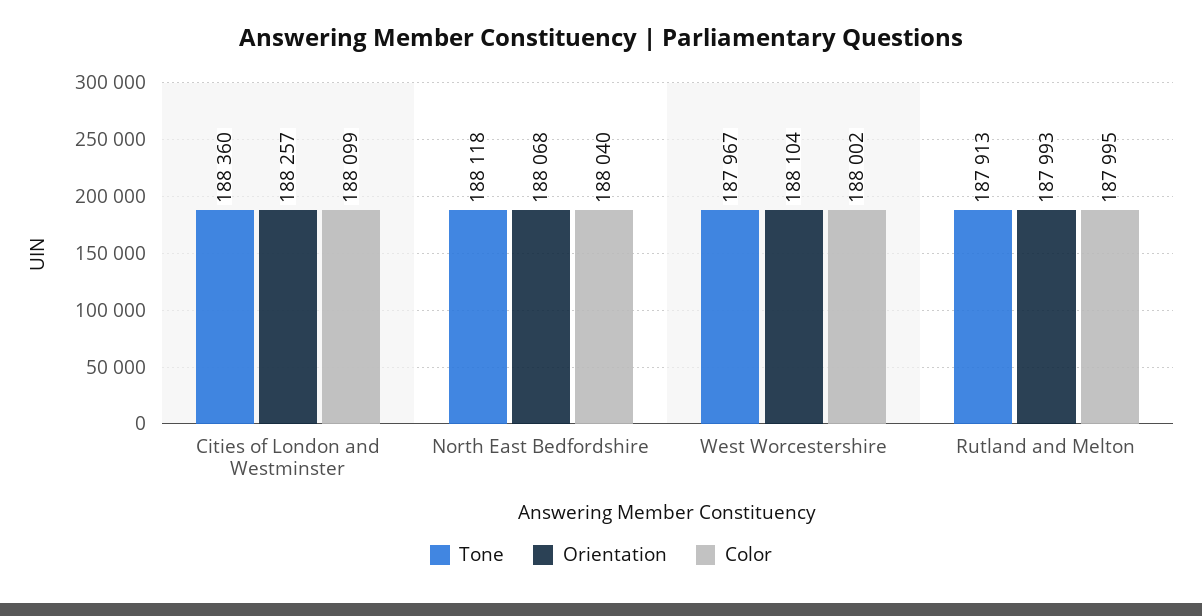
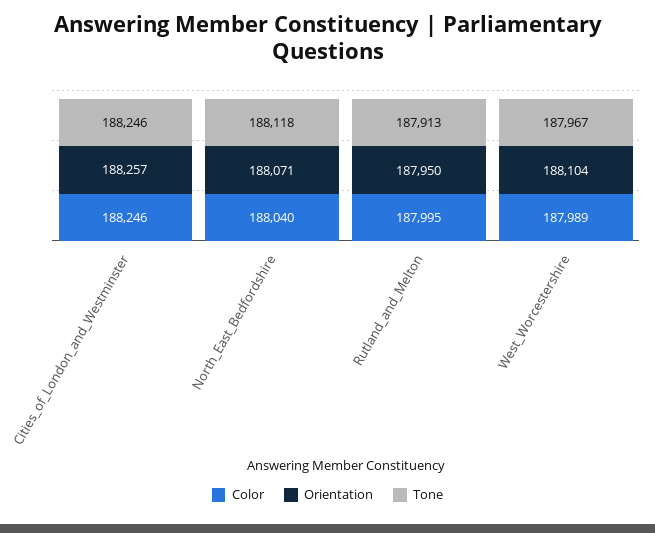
  {
    "Tone": {
-     "Cities of London and Westminster": 188360,
+     "Cities of London and Westminster": 188246,
      "North East Bedfordshire": 188118,
      "West Worcestershire": 187967,
      "Rutland and Melton": 187913
    },
    "Orientation": {
      "Cities of London and Westminster": 188257,
-     "North East Bedfordshire": 188068,
+     "North East Bedfordshire": 188071,
      "West Worcestershire": 188104,
-     "Rutland and Melton": 187993
+     "Rutland and Melton": 187950
    },
    "Color": {
-     "Cities of London and Westminster": 188099,
+     "Cities of London and Westminster": 188246,
      "North East Bedfordshire": 188040,
-     "West Worcestershire": 188002,
+     "West Worcestershire": 187989,
      "Rutland and Melton": 187995
    }
  }

